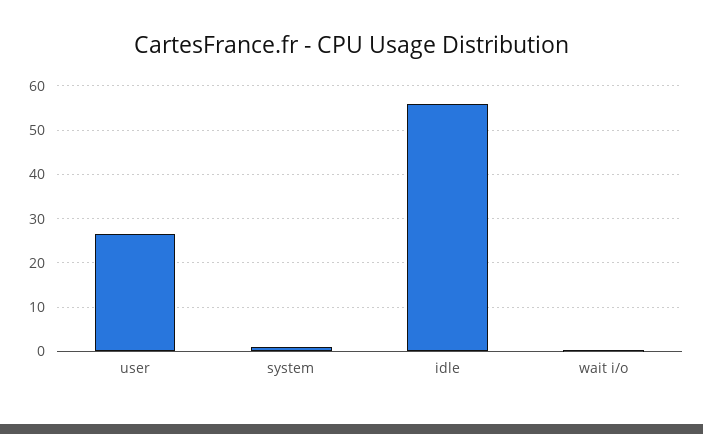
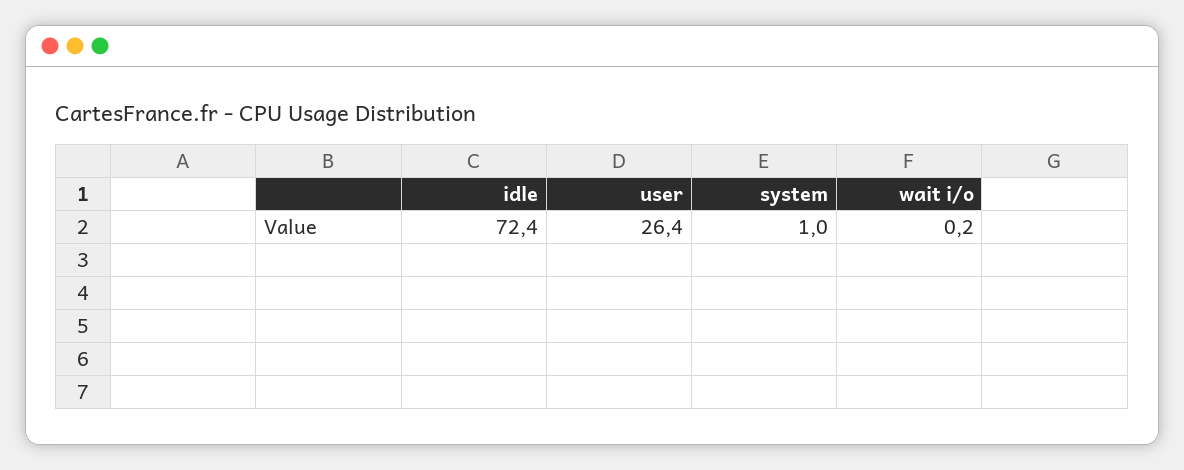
  {
    "user": 26.4,
    "system": 1,
-   "idle": 56,
+   "idle": 72.4,
    "wait i/o": 0.2
  }

